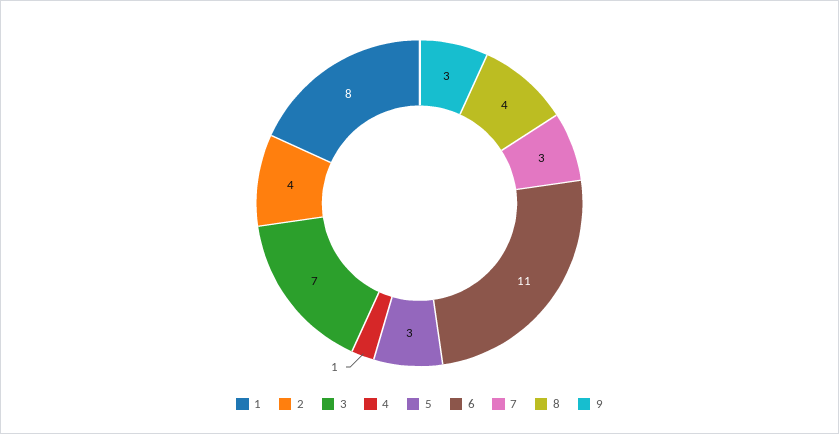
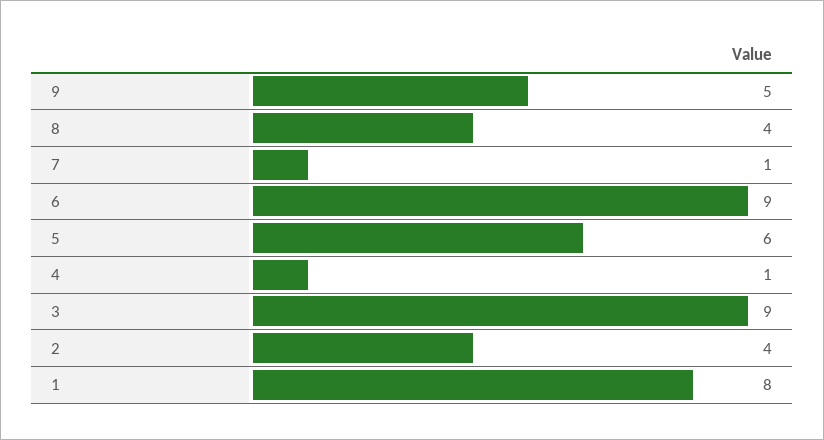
  {
    "1": 8,
    "2": 4,
-   "3": 7,
+   "3": 9,
    "4": 1,
-   "5": 3,
+   "5": 6,
-   "6": 11,
+   "6": 9,
-   "7": 3,
+   "7": 1,
    "8": 4,
-   "9": 3
+   "9": 5
  }

